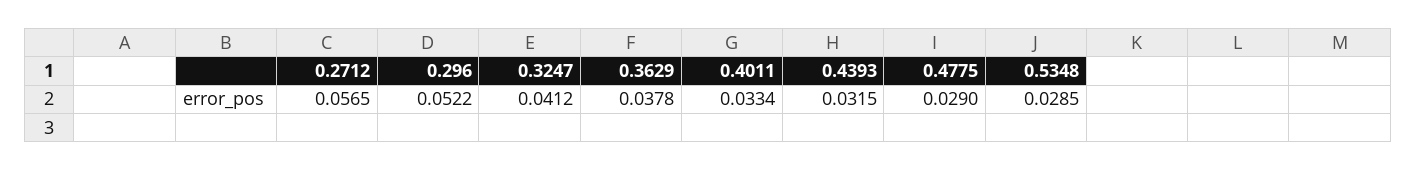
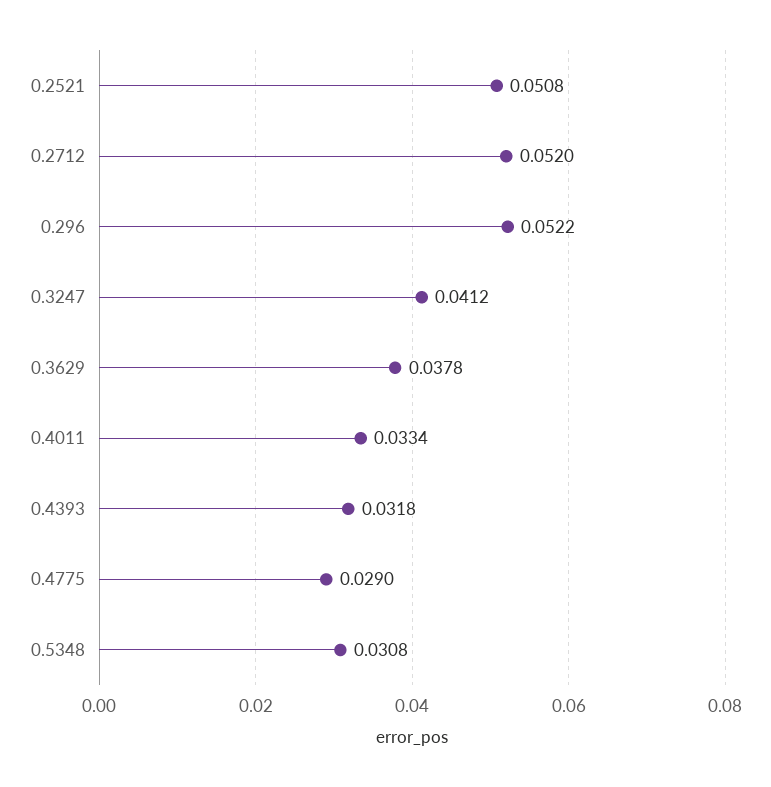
  {
-   "0.2712": 0.0565,
+   "0.2712": 0.052,
    "0.296": 0.0522,
    "0.3247": 0.0412,
    "0.3629": 0.0378,
    "0.4011": 0.0334,
-   "0.4393": 0.0315,
+   "0.4393": 0.0318,
    "0.4775": 0.029,
-   "0.5348": 0.0285
+   "0.5348": 0.0308,
+   "0.2521": 0.0508
  }

